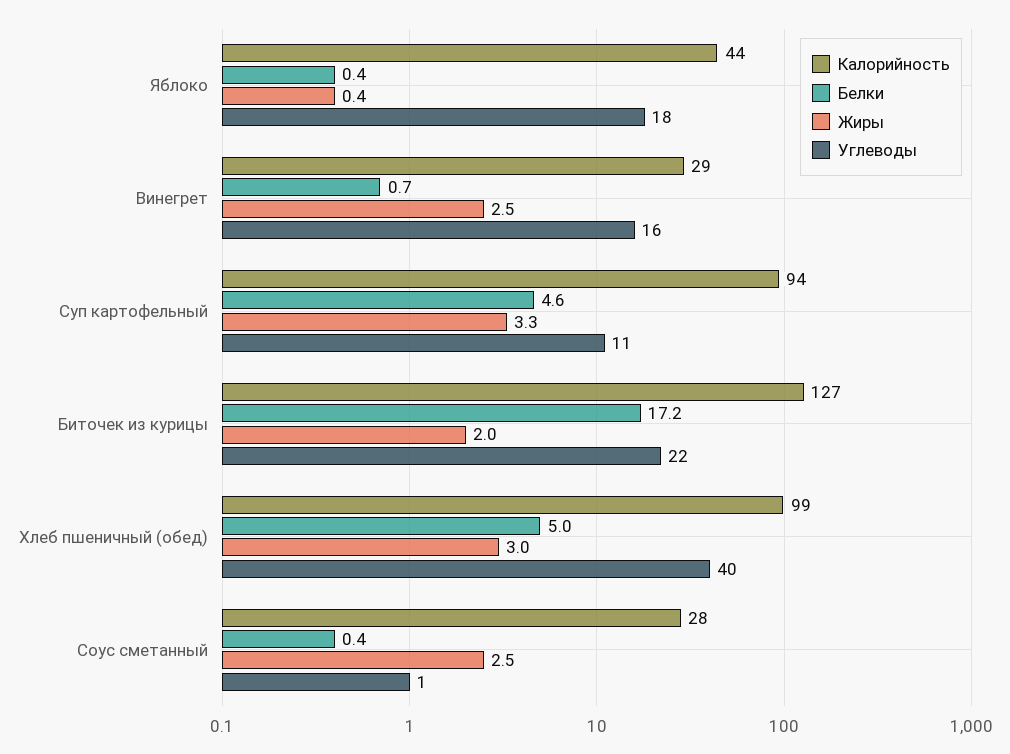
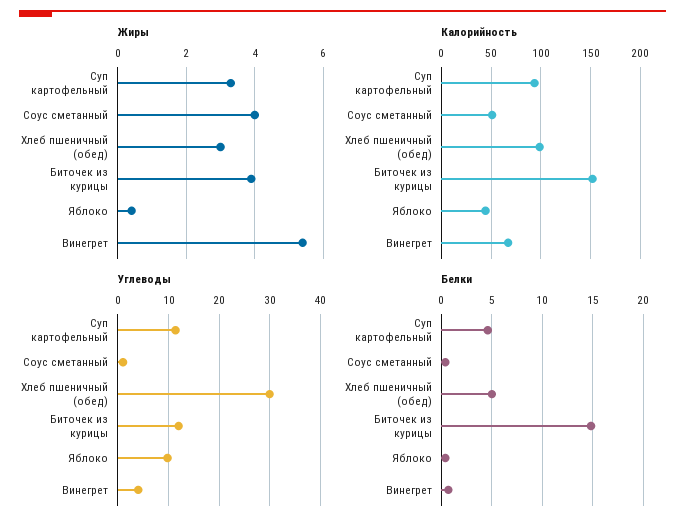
  {
    "Калорийность": {
      "Яблоко": 44,
-     "Винегрет": 29,
+     "Винегрет": 70,
      "Суп картофельный": 94,
-     "Биточек из курицы": 127,
+     "Биточек из курицы": 150,
      "Хлеб пшеничный (обед)": 99,
-     "Соус сметанный": 28
+     "Соус сметанный": 50
    },
    "Белки": {
      "Яблоко": 0.4,
      "Винегрет": 0.7,
      "Суп картофельный": 4.6,
-     "Биточек из курицы": 17.2,
+     "Биточек из курицы": 15,
      "Хлеб пшеничный (обед)": 5,
      "Соус сметанный": 0.4
    },
    "Жиры": {
      "Яблоко": 0.4,
-     "Винегрет": 2.5,
+     "Винегрет": 5.5,
      "Суп картофельный": 3.3,
-     "Биточек из курицы": 2,
+     "Биточек из курицы": 4,
      "Хлеб пшеничный (обед)": 3,
-     "Соус сметанный": 2.5
+     "Соус сметанный": 4
    },
    "Углеводы": {
-     "Яблоко": 18,
+     "Яблоко": 10,
-     "Винегрет": 16,
+     "Винегрет": 4,
      "Суп картофельный": 11,
-     "Биточек из курицы": 22,
+     "Биточек из курицы": 12,
-     "Хлеб пшеничный (обед)": 40,
+     "Хлеб пшеничный (обед)": 30,
      "Соус сметанный": 1
    }
  }

